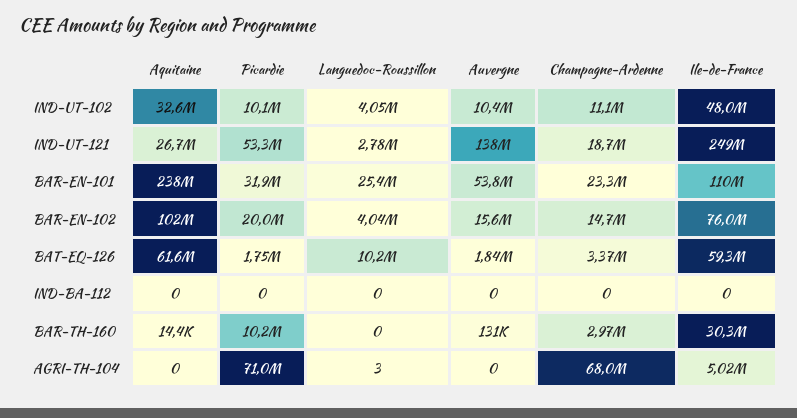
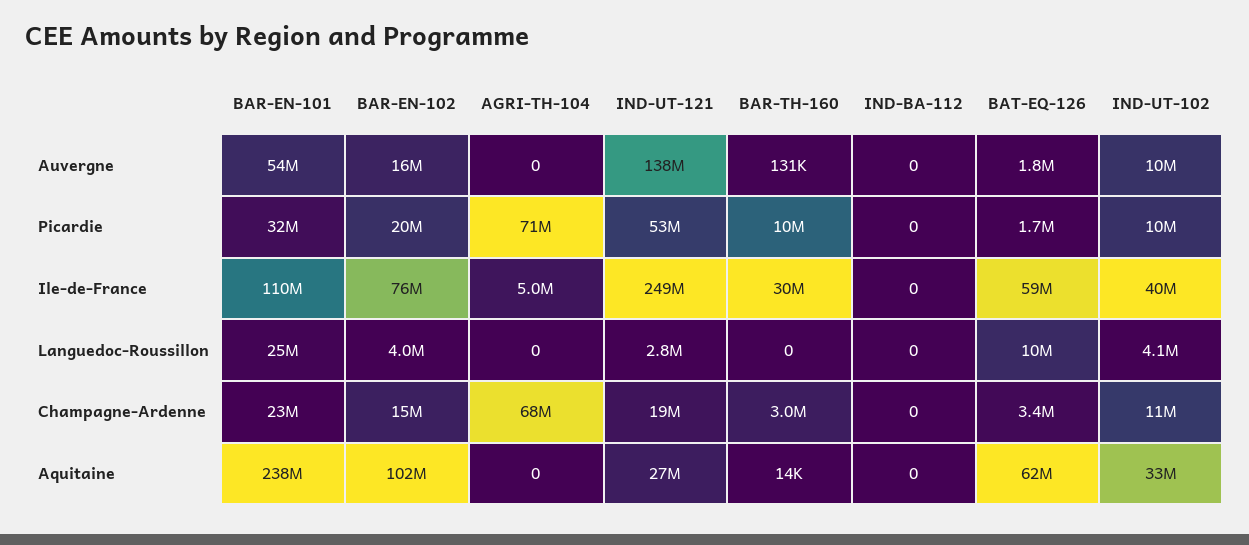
  {
    "Aquitaine": {
      "IND-UT-102": 32600000,
      "IND-UT-121": 26700000,
      "BAR-EN-101": 238000000,
      "BAR-EN-102": 102000000,
      "BAT-EQ-126": 61600000,
      "IND-BA-112": 0,
      "BAR-TH-160": 14400,
      "AGRI-TH-104": 0
    },
    "Picardie": {
      "IND-UT-102": 10100000,
      "IND-UT-121": 53300000,
      "BAR-EN-101": 31900000,
      "BAR-EN-102": 20000000,
      "BAT-EQ-126": 1750000,
      "IND-BA-112": 0,
      "BAR-TH-160": 10200000,
      "AGRI-TH-104": 71000000
    },
    "Languedoc-Roussillon": {
      "IND-UT-102": 4050000,
      "IND-UT-121": 2780000,
      "BAR-EN-101": 25400000,
      "BAR-EN-102": 4040000,
      "BAT-EQ-126": 10200000,
      "IND-BA-112": 0,
      "BAR-TH-160": 0,
-     "AGRI-TH-104": 3
+     "AGRI-TH-104": 0
    },
    "Auvergne": {
      "IND-UT-102": 10400000,
      "IND-UT-121": 138000000,
      "BAR-EN-101": 53800000,
      "BAR-EN-102": 15600000,
      "BAT-EQ-126": 1840000,
      "IND-BA-112": 0,
      "BAR-TH-160": 131000,
      "AGRI-TH-104": 0
    },
    "Champagne-Ardenne": {
      "IND-UT-102": 11100000,
      "IND-UT-121": 18700000,
      "BAR-EN-101": 23300000,
      "BAR-EN-102": 14700000,
      "BAT-EQ-126": 3370000,
      "IND-BA-112": 0,
      "BAR-TH-160": 2970000,
      "AGRI-TH-104": 68000000
    },
    "Ile-de-France": {
-     "IND-UT-102": 48000000,
+     "IND-UT-102": 40000000,
      "IND-UT-121": 249000000,
      "BAR-EN-101": 110000000,
      "BAR-EN-102": 76000000,
      "BAT-EQ-126": 59300000,
      "IND-BA-112": 0,
      "BAR-TH-160": 30300000,
      "AGRI-TH-104": 5020000
    }
  }

